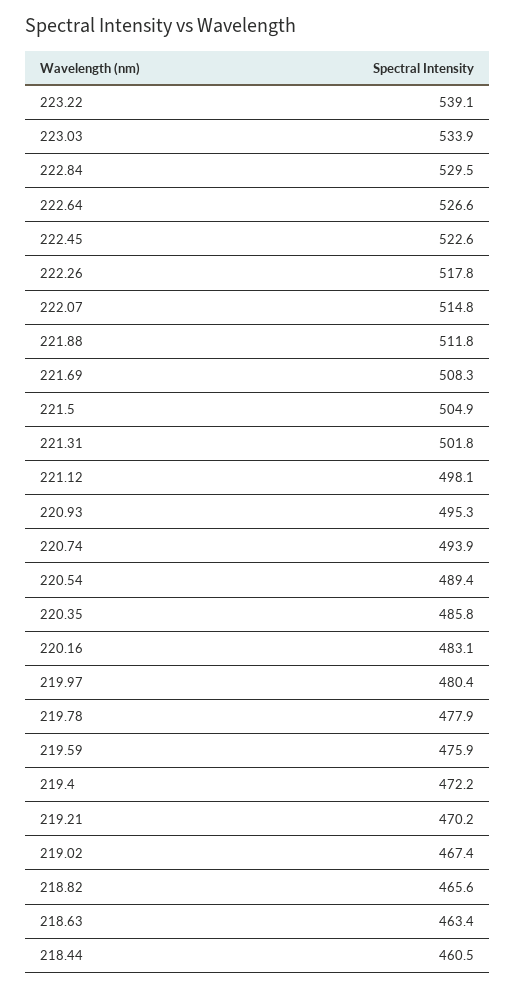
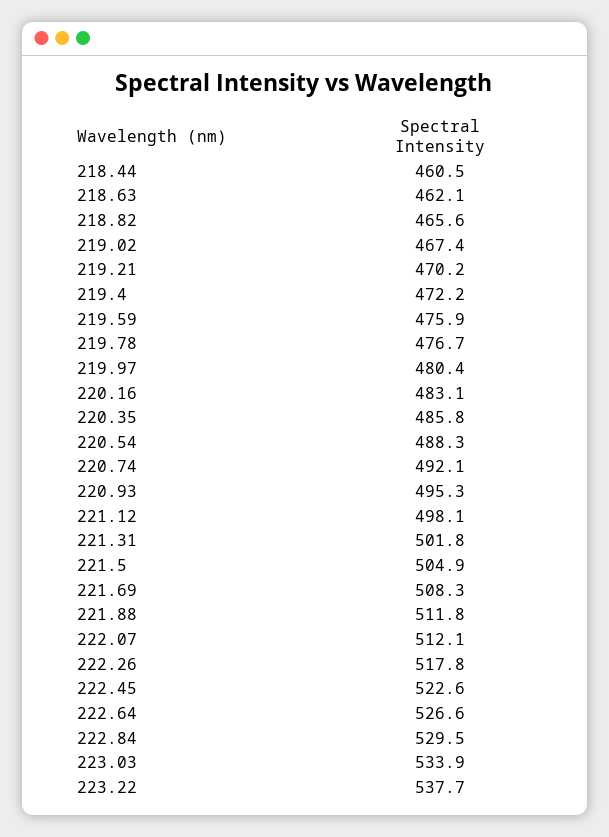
  {
-   "223.22": 539.1,
+   "223.22": 537.7,
    "223.03": 533.9,
    "222.84": 529.5,
    "222.64": 526.6,
    "222.45": 522.6,
    "222.26": 517.8,
-   "222.07": 514.8,
+   "222.07": 512.1,
    "221.88": 511.8,
    "221.69": 508.3,
    "221.5": 504.9,
    "221.31": 501.8,
    "221.12": 498.1,
    "220.93": 495.3,
-   "220.74": 493.9,
+   "220.74": 492.1,
-   "220.54": 489.4,
+   "220.54": 488.3,
    "220.35": 485.8,
    "220.16": 483.1,
    "219.97": 480.4,
-   "219.78": 477.9,
+   "219.78": 476.7,
    "219.59": 475.9,
    "219.4": 472.2,
    "219.21": 470.2,
    "219.02": 467.4,
    "218.82": 465.6,
-   "218.63": 463.4,
+   "218.63": 462.1,
    "218.44": 460.5
  }

